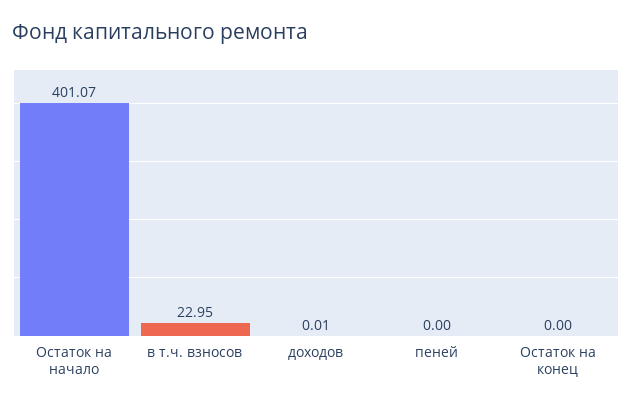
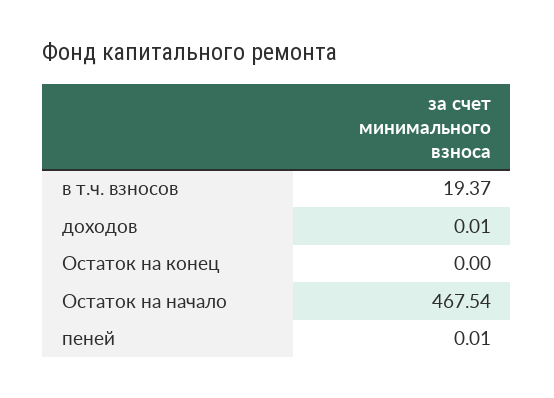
  {
-   "Остаток на начало": 401.07,
+   "Остаток на начало": 467.54,
-   "в т.ч. взносов": 22.95,
+   "в т.ч. взносов": 19.37,
    "доходов": 0.01,
-   "пеней": 0,
+   "пеней": 0.01,
    "Остаток на конец": 0
  }

